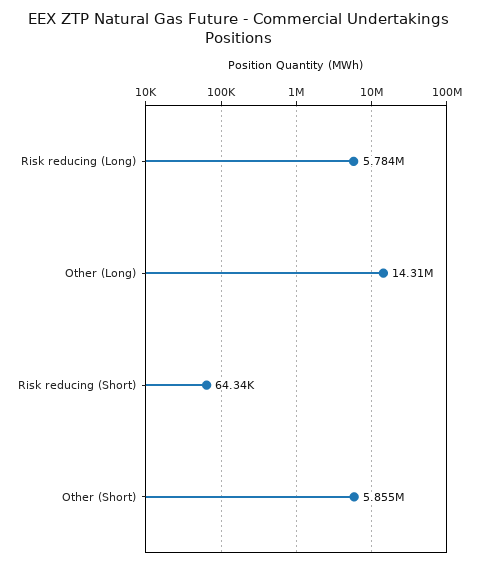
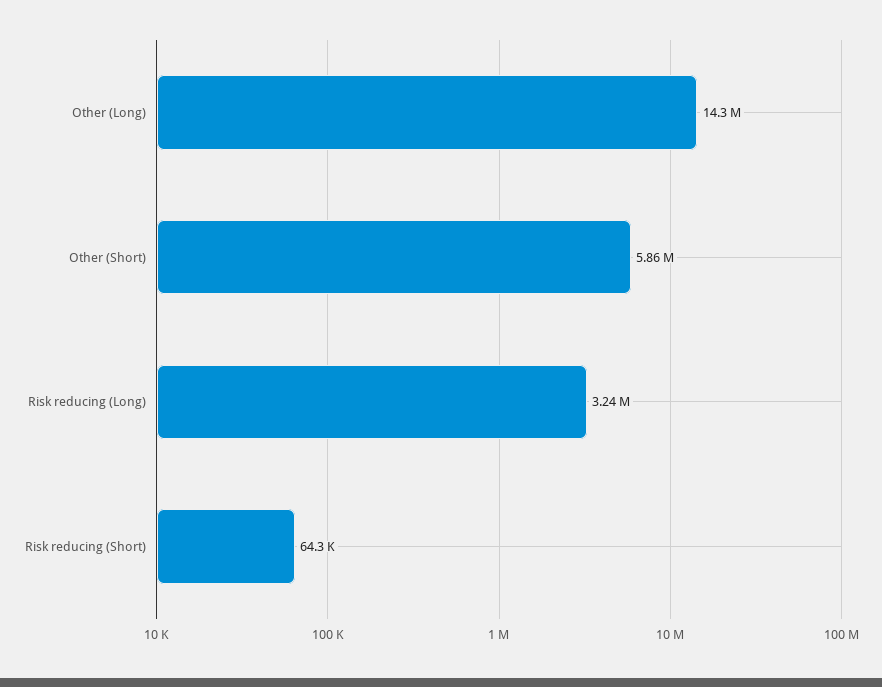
  {
-   "Risk reducing (Long)": 5784000,
+   "Risk reducing (Long)": 3240000,
    "Other (Long)": 14310000,
    "Risk reducing (Short)": 64340,
    "Other (Short)": 5855000
  }

